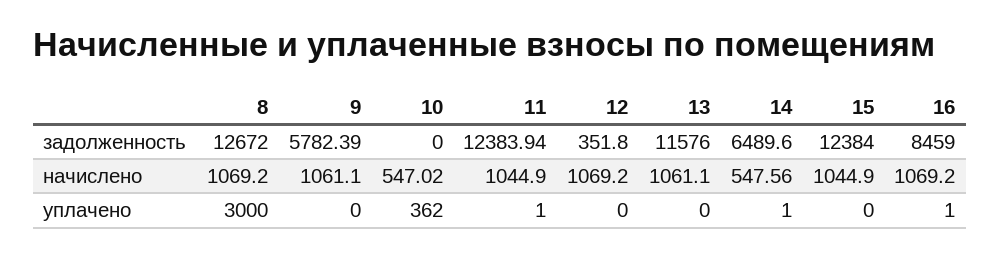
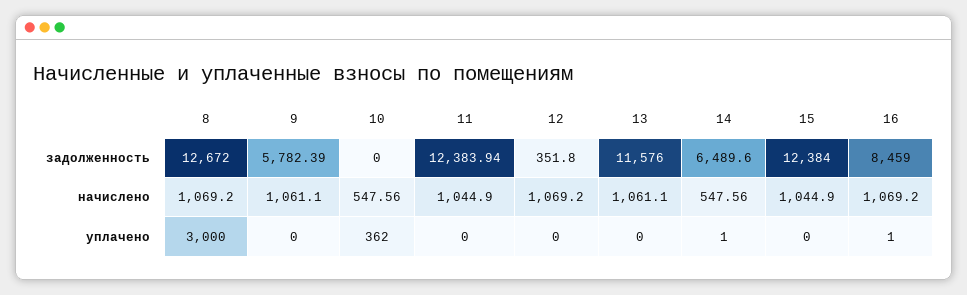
  {
    "8": {
      "задолженность": 12672,
      "начислено": 1069.2,
      "уплачено": 3000
    },
    "9": {
      "задолженность": 5782.39,
      "начислено": 1061.1,
      "уплачено": 0
    },
    "10": {
      "задолженность": 0,
-     "начислено": 547.02,
+     "начислено": 547.56,
      "уплачено": 362
    },
    "11": {
      "задолженность": 12383.94,
      "начислено": 1044.9,
-     "уплачено": 1
+     "уплачено": 0
    },
    "12": {
      "задолженность": 351.8,
      "начислено": 1069.2,
      "уплачено": 0
    },
    "13": {
      "задолженность": 11576,
      "начислено": 1061.1,
      "уплачено": 0
    },
    "14": {
      "задолженность": 6489.6,
      "начислено": 547.56,
      "уплачено": 1
    },
    "15": {
      "задолженность": 12384,
      "начислено": 1044.9,
      "уплачено": 0
    },
    "16": {
      "задолженность": 8459,
      "начислено": 1069.2,
      "уплачено": 1
    }
  }

